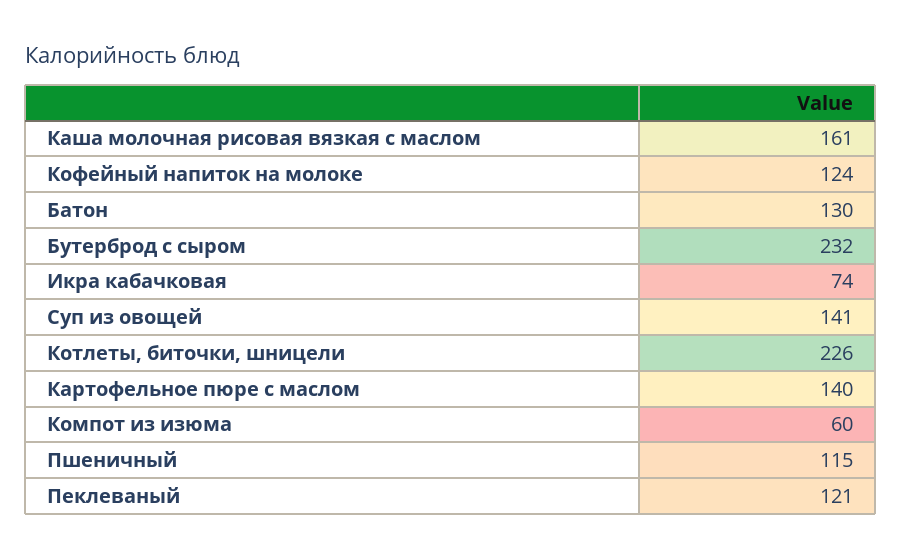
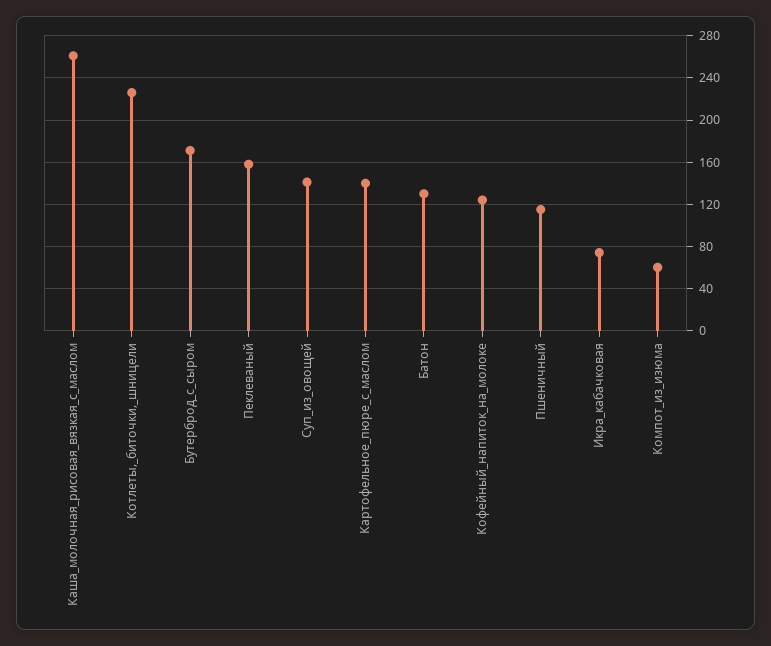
  {
-   "Каша молочная рисовая вязкая с маслом": 161,
+   "Каша молочная рисовая вязкая с маслом": 260,
    "Кофейный напиток на молоке": 124,
    "Батон": 130,
-   "Бутерброд с сыром": 232,
+   "Бутерброд с сыром": 170,
    "Икра кабачковая": 74,
    "Суп из овощей": 141,
    "Котлеты, биточки, шницели": 226,
    "Картофельное пюре с маслом": 140,
    "Компот из изюма": 60,
    "Пшеничный": 115,
-   "Пеклеваный": 121
+   "Пеклеваный": 160
  }

